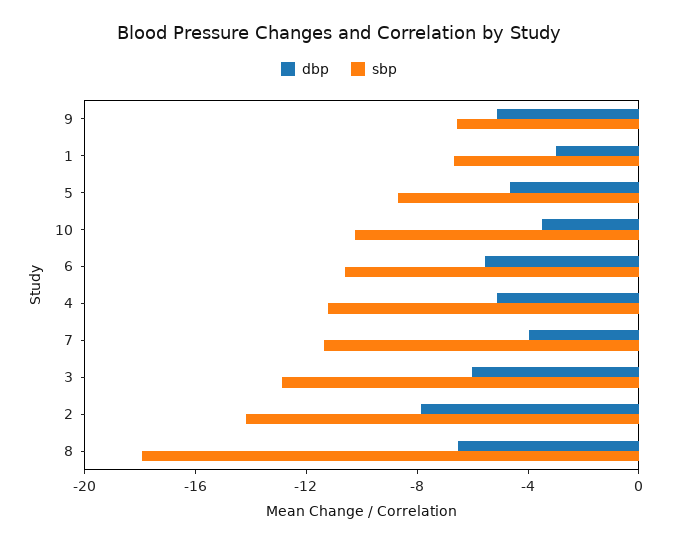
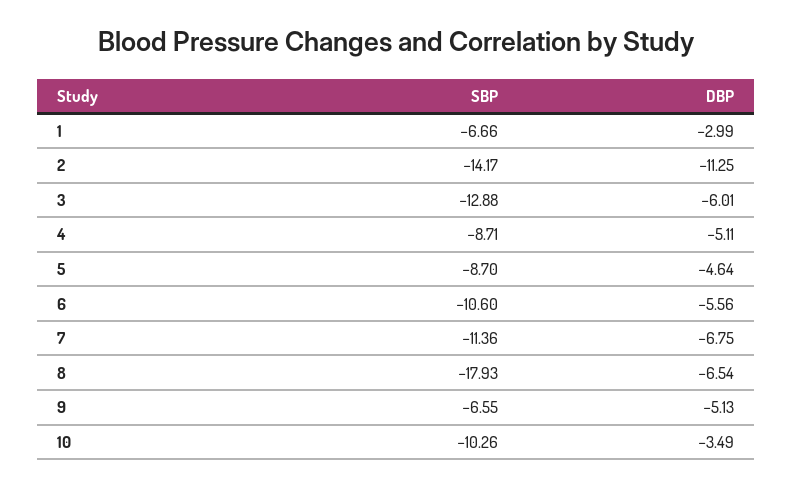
  {
    "dbp": {
      "9": -5.13,
      "1": -2.99,
      "5": -4.64,
      "10": -3.49,
      "6": -5.56,
      "4": -5.11,
-     "7": -4,
+     "7": -6.75,
      "3": -6.01,
-     "2": -8,
+     "2": -11.25,
      "8": -6.54
    },
    "sbp": {
      "9": -6.55,
      "1": -6.66,
      "5": -8.7,
      "10": -10.26,
      "6": -10.6,
-     "4": -11,
+     "4": -8.71,
      "7": -11.36,
      "3": -12.88,
      "2": -14.17,
      "8": -17.93
    }
  }

